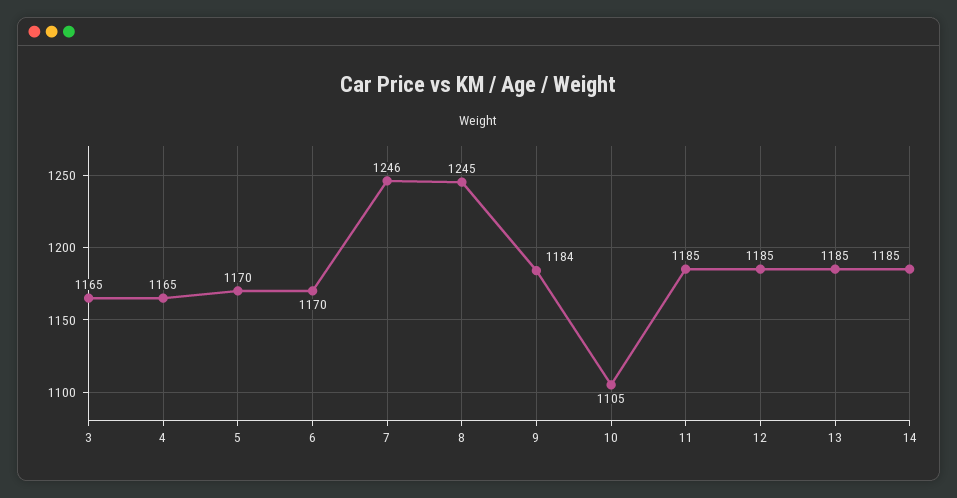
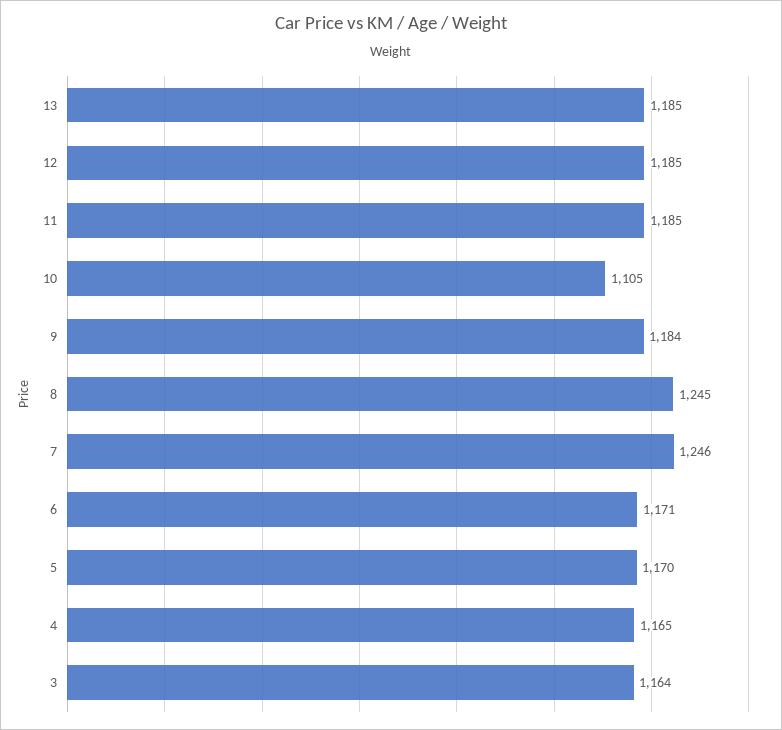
  {
-   "3": 1165,
+   "3": 1164,
    "4": 1165,
    "5": 1170,
-   "6": 1170,
+   "6": 1171,
    "7": 1246,
    "8": 1245,
    "9": 1184,
    "10": 1105,
    "11": 1185,
    "12": 1185,
-   "13": 1185,
+   "13": 1185
-   "14": 1185
  }

